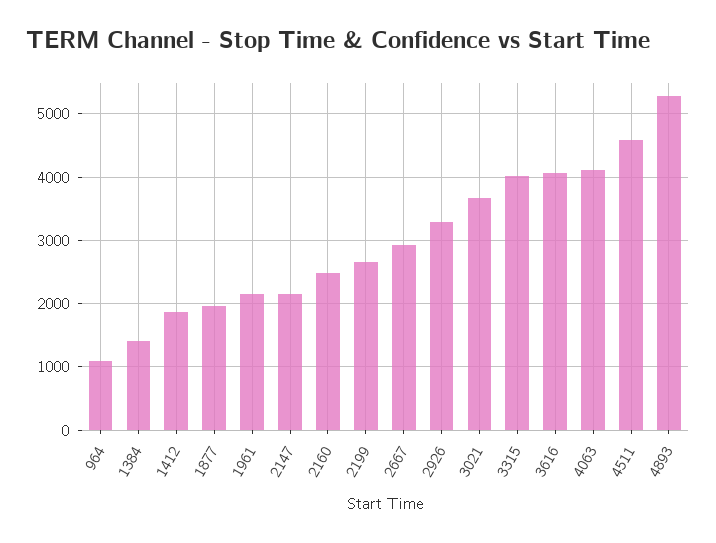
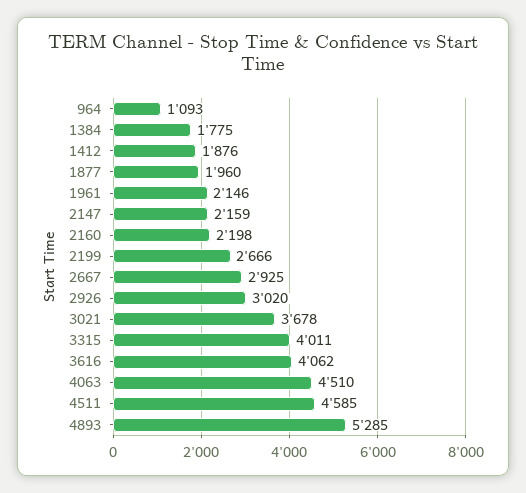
  {
    "964": 1093,
-   "1384": 1400,
+   "1384": 1775,
    "1412": 1876,
    "1877": 1960,
    "1961": 2146,
    "2147": 2159,
-   "2160": 2500,
+   "2160": 2198,
    "2199": 2666,
    "2667": 2925,
-   "2926": 3300,
+   "2926": 3020,
    "3021": 3678,
    "3315": 4011,
    "3616": 4062,
-   "4063": 4100,
+   "4063": 4510,
    "4511": 4585,
    "4893": 5285
  }

